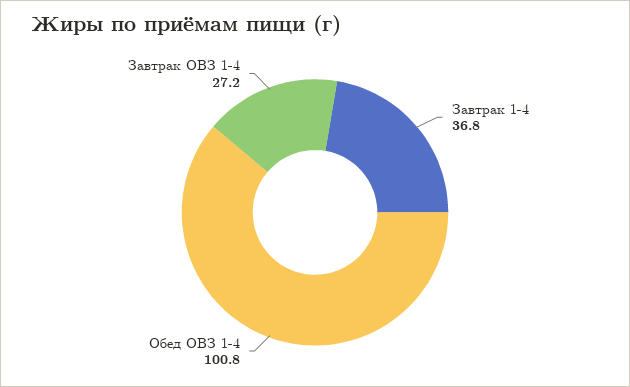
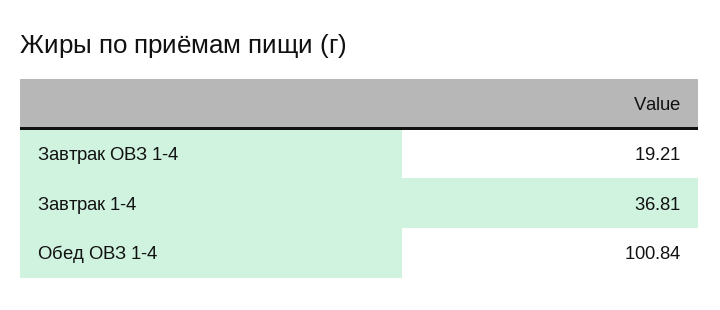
  {
    "Завтрак 1-4": 36.81,
    "Обед ОВЗ 1-4": 100.84,
-   "Завтрак ОВЗ 1-4": 27.2
+   "Завтрак ОВЗ 1-4": 19.21
  }

